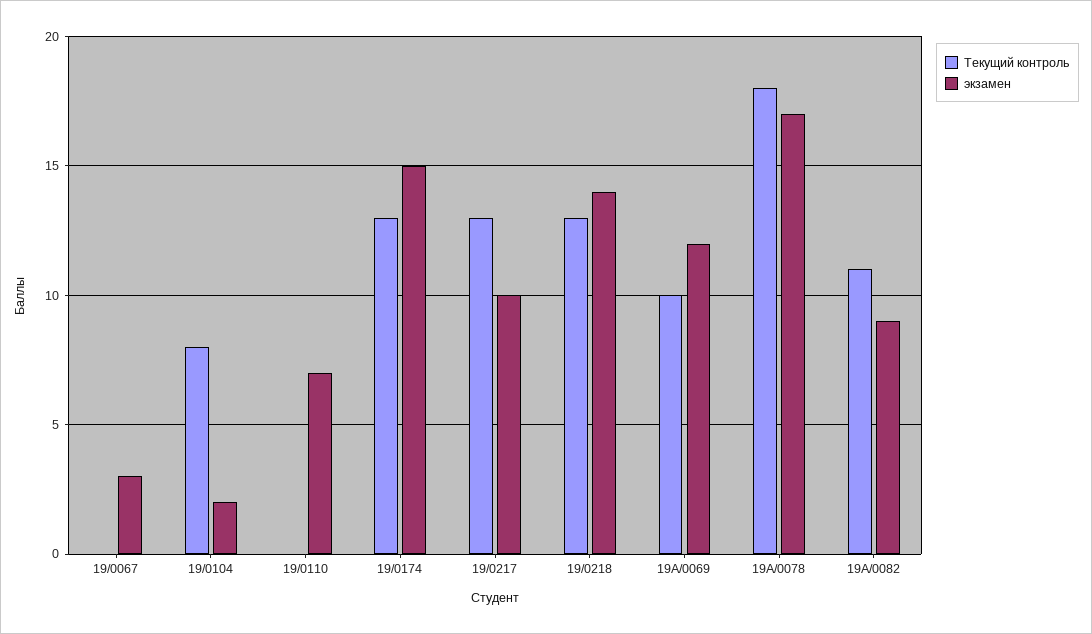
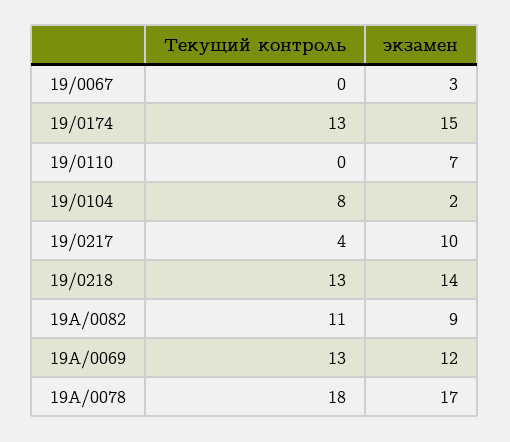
  {
    "Текущий контроль": {
      "19/0067": 0,
      "19/0104": 8,
      "19/0110": 0,
      "19/0174": 13,
-     "19/0217": 13,
+     "19/0217": 4,
      "19/0218": 13,
-     "19A/0069": 10,
+     "19A/0069": 13,
      "19A/0078": 18,
      "19A/0082": 11
    },
    "экзамен": {
      "19/0067": 3,
      "19/0104": 2,
      "19/0110": 7,
      "19/0174": 15,
      "19/0217": 10,
      "19/0218": 14,
      "19A/0069": 12,
      "19A/0078": 17,
      "19A/0082": 9
    }
  }

